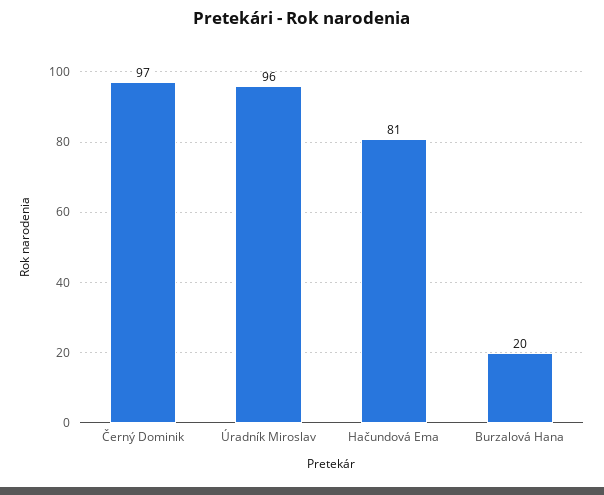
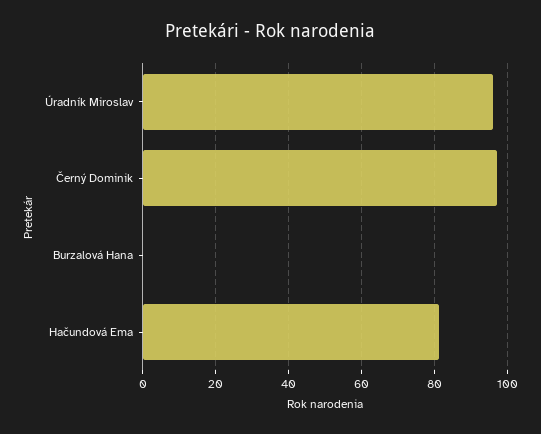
  {
    "Černý Dominik": 97,
    "Úradník Miroslav": 96,
    "Hačundová Ema": 81,
-   "Burzalová Hana": 20
+   "Burzalová Hana": 0
  }

